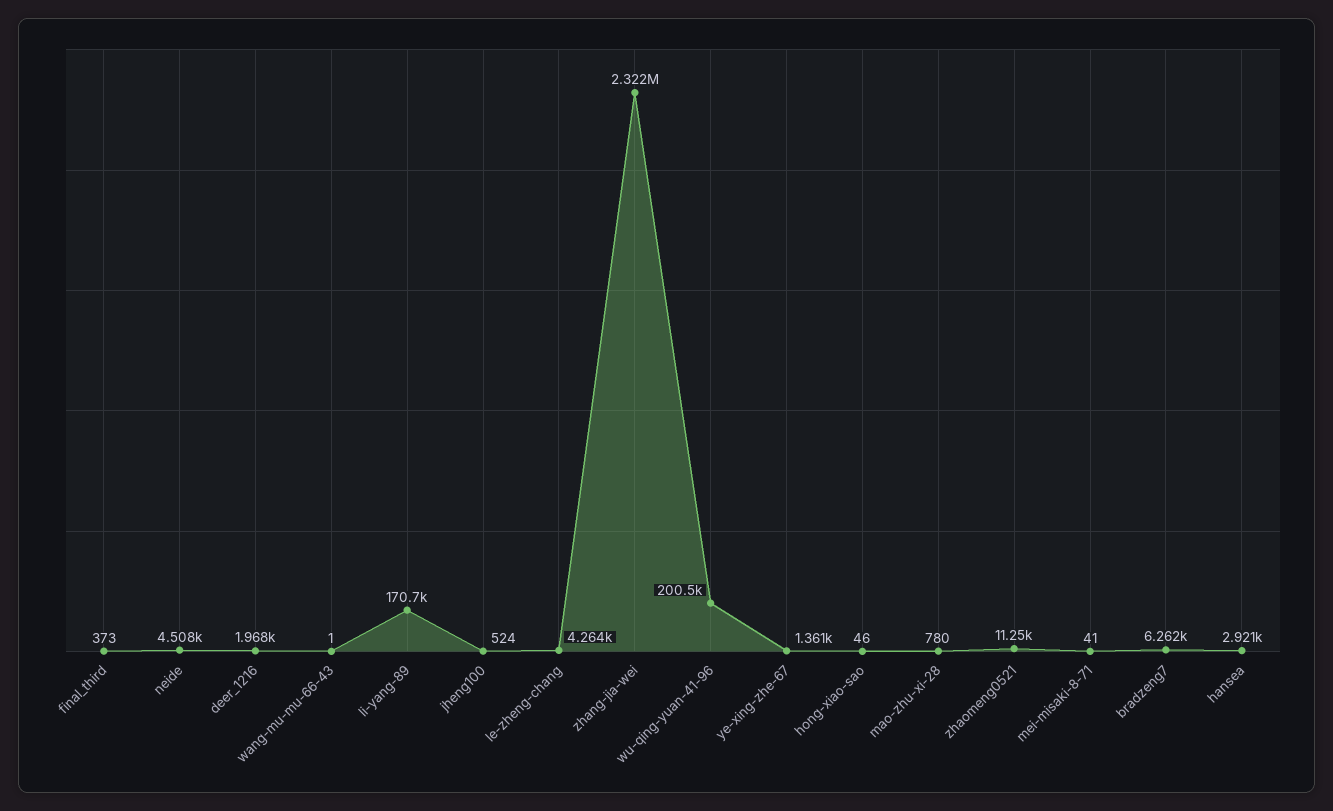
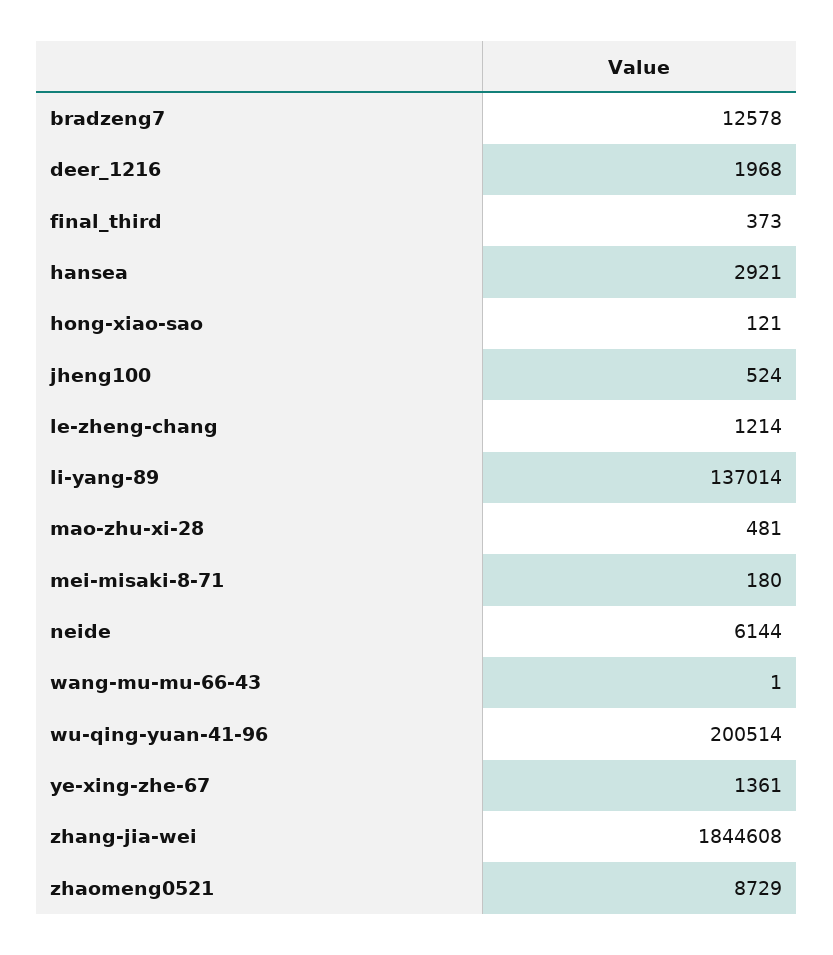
  {
    "final_third": 373,
-   "neide": 4508,
+   "neide": 6144,
    "deer_1216": 1968,
    "wang-mu-mu-66-43": 1,
-   "li-yang-89": 170700,
+   "li-yang-89": 137014,
    "jheng100": 524,
-   "le-zheng-chang": 4264,
+   "le-zheng-chang": 1214,
-   "zhang-jia-wei": 2322000,
+   "zhang-jia-wei": 1844608,
    "wu-qing-yuan-41-96": 200514,
    "ye-xing-zhe-67": 1361,
-   "hong-xiao-sao": 46,
+   "hong-xiao-sao": 121,
-   "mao-zhu-xi-28": 780,
+   "mao-zhu-xi-28": 481,
-   "zhaomeng0521": 11250,
+   "zhaomeng0521": 8729,
-   "mei-misaki-8-71": 41,
+   "mei-misaki-8-71": 180,
-   "bradzeng7": 6262,
+   "bradzeng7": 12578,
    "hansea": 2921
  }

